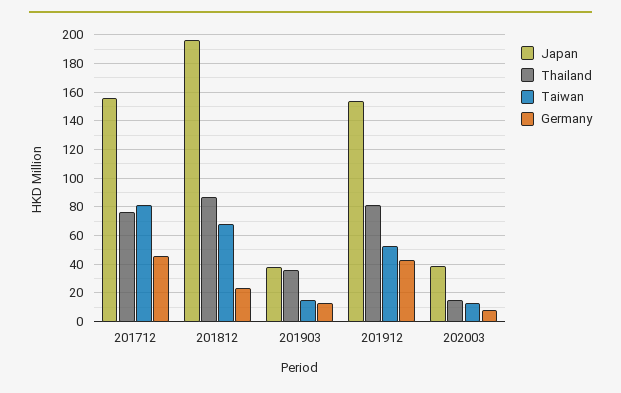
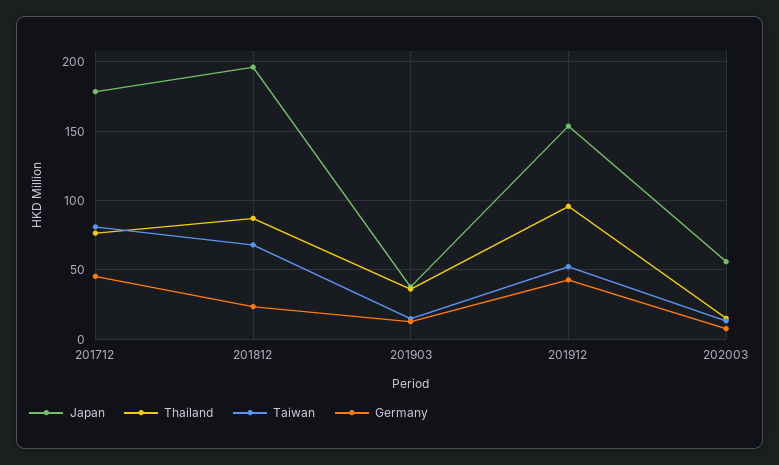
  {
    "Japan": {
-     "201712": 155,
+     "201712": 180,
      "201812": 195,
      "201903": 40,
      "201912": 155,
-     "202003": 40
+     "202003": 55
    },
    "Thailand": {
      "201712": 75,
      "201812": 85,
      "201903": 35,
-     "201912": 80,
+     "201912": 95,
      "202003": 15
    },
    "Taiwan": {
      "201712": 80,
      "201812": 70,
      "201903": 15,
      "201912": 50,
      "202003": 15
    },
    "Germany": {
      "201712": 45,
      "201812": 25,
      "201903": 15,
      "201912": 45,
      "202003": 10
    }
  }

